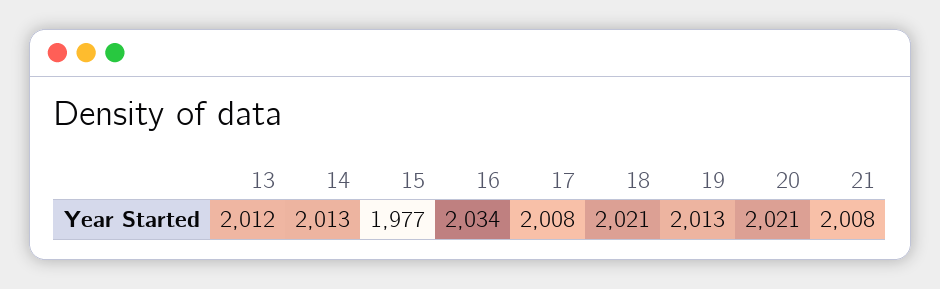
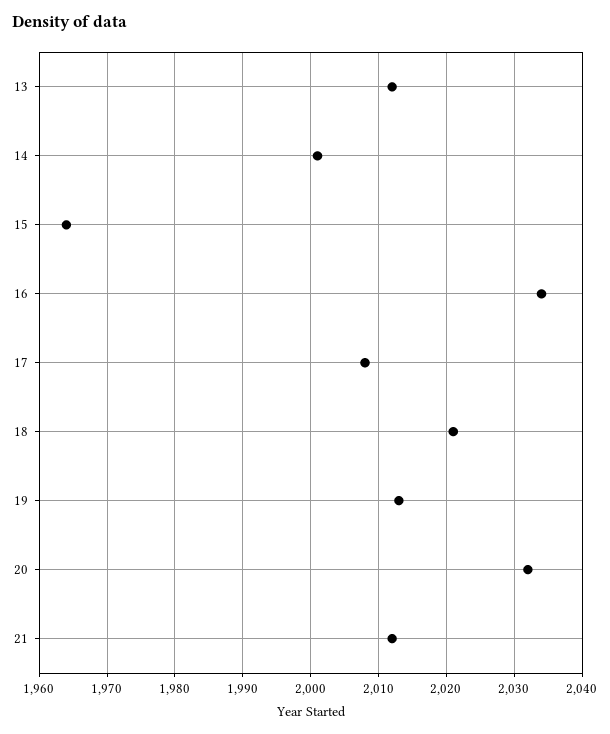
  {
    "13": 2012,
-   "14": 2013,
+   "14": 2001,
-   "15": 1977,
+   "15": 1964,
    "16": 2034,
    "17": 2008,
    "18": 2021,
    "19": 2013,
-   "20": 2021,
+   "20": 2032,
-   "21": 2008
+   "21": 2012
  }

